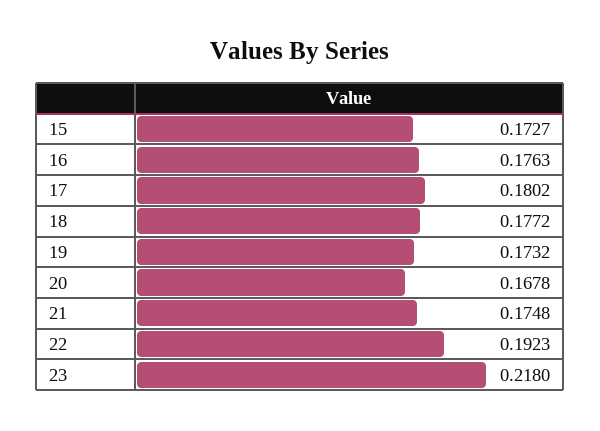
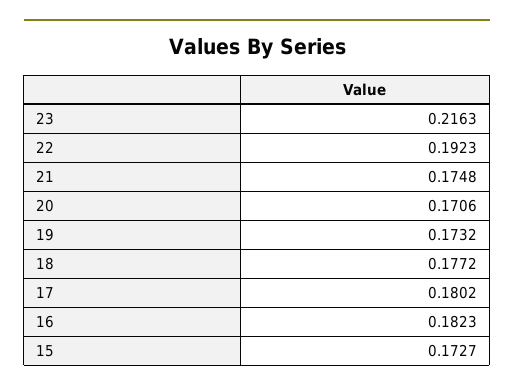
  {
    "15": 0.1727,
-   "16": 0.1763,
+   "16": 0.1823,
    "17": 0.1802,
    "18": 0.1772,
    "19": 0.1732,
-   "20": 0.1678,
+   "20": 0.1706,
    "21": 0.1748,
    "22": 0.1923,
-   "23": 0.218
+   "23": 0.2163
  }

